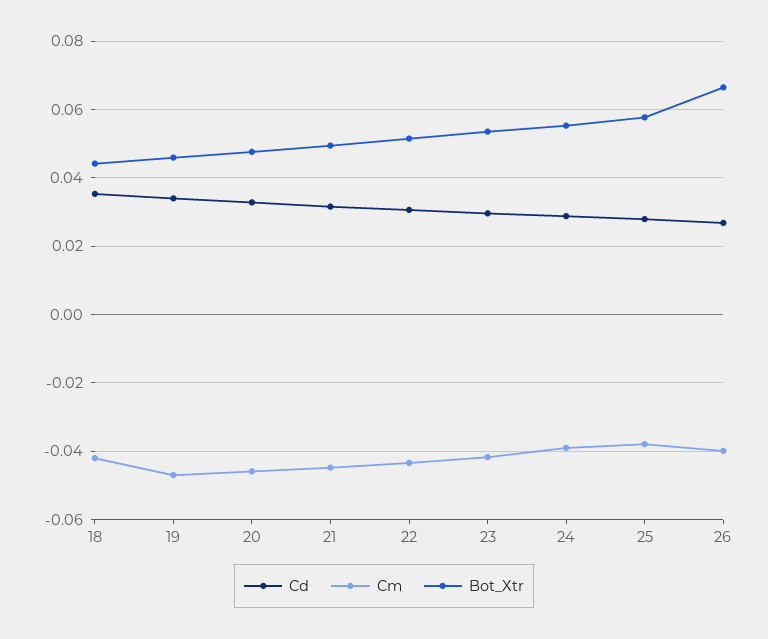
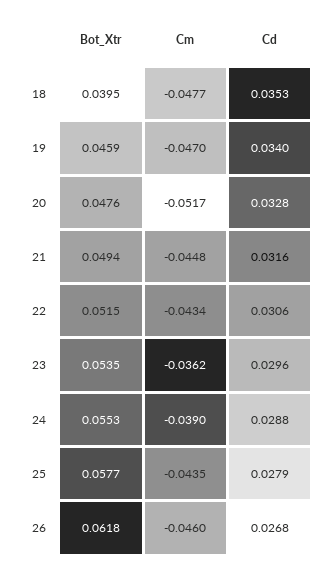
  {
    "Cd": {
      "18": 0.0353,
      "19": 0.034,
      "20": 0.0328,
      "21": 0.0316,
      "22": 0.0306,
      "23": 0.0296,
      "24": 0.0288,
      "25": 0.0279,
      "26": 0.0268
    },
    "Cm": {
-     "18": -0.042,
+     "18": -0.0477,
      "19": -0.047,
-     "20": -0.046,
+     "20": -0.0517,
      "21": -0.0448,
      "22": -0.0434,
-     "23": -0.042,
+     "23": -0.0362,
      "24": -0.039,
-     "25": -0.038,
+     "25": -0.0435,
-     "26": -0.04
+     "26": -0.046
    },
    "Bot_Xtr": {
-     "18": 0.044,
+     "18": 0.0395,
      "19": 0.0459,
      "20": 0.0476,
      "21": 0.0494,
      "22": 0.0515,
      "23": 0.0535,
      "24": 0.0553,
      "25": 0.0577,
-     "26": 0.066
+     "26": 0.0618
    }
  }

